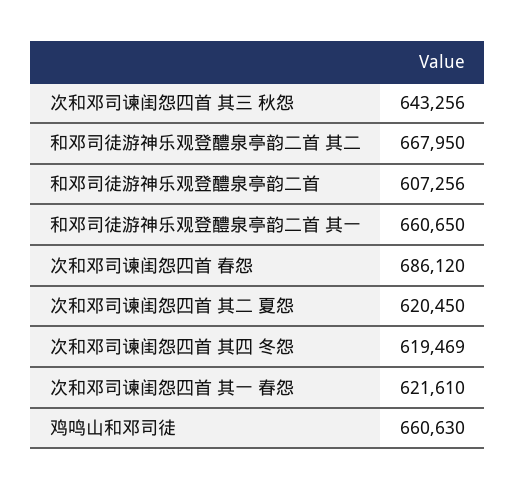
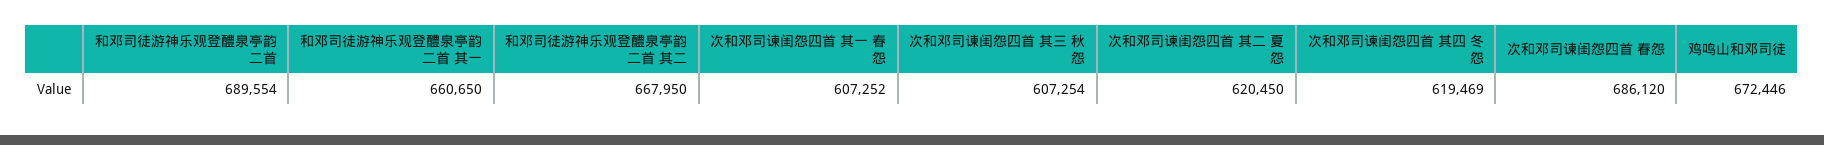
  {
-   "次和邓司谏闺怨四首 其三 秋怨": 643256,
+   "次和邓司谏闺怨四首 其三 秋怨": 607254,
    "和邓司徒游神乐观登醴泉亭韵二首 其二": 667950,
-   "和邓司徒游神乐观登醴泉亭韵二首": 607256,
+   "和邓司徒游神乐观登醴泉亭韵二首": 689554,
    "和邓司徒游神乐观登醴泉亭韵二首 其一": 660650,
    "次和邓司谏闺怨四首 春怨": 686120,
    "次和邓司谏闺怨四首 其二 夏怨": 620450,
    "次和邓司谏闺怨四首 其四 冬怨": 619469,
-   "次和邓司谏闺怨四首 其一 春怨": 621610,
+   "次和邓司谏闺怨四首 其一 春怨": 607252,
-   "鸡鸣山和邓司徒": 660630
+   "鸡鸣山和邓司徒": 672446
  }

